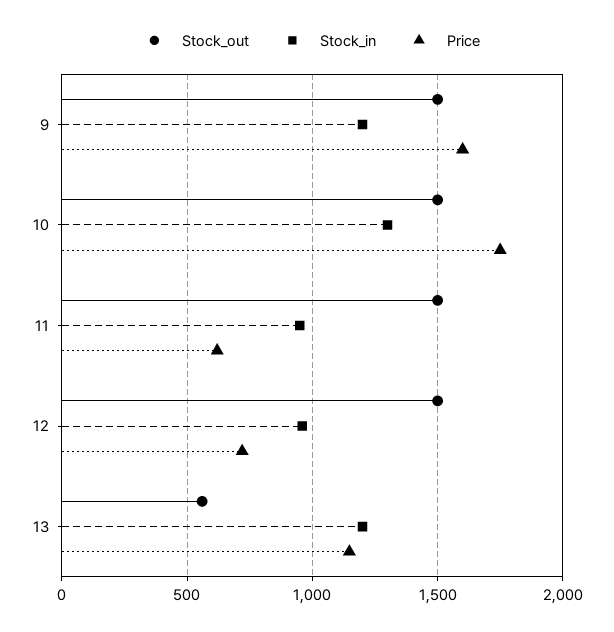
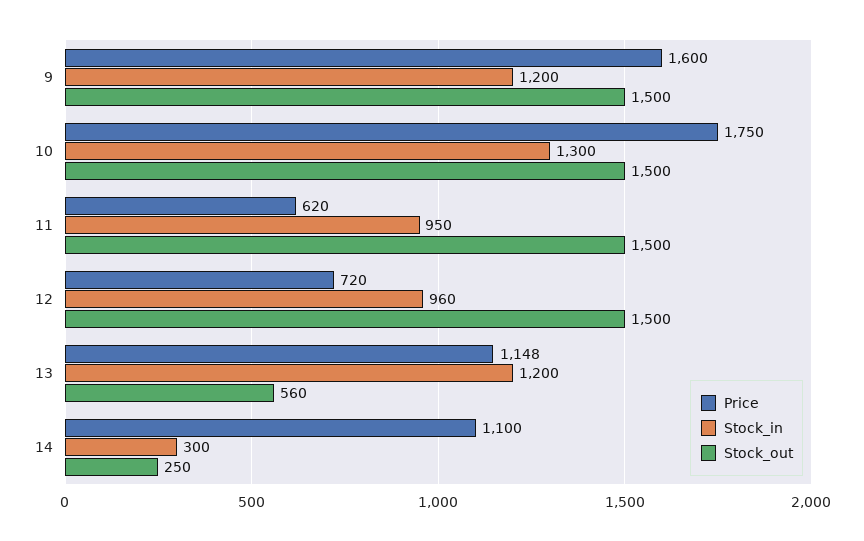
  {
    "Stock_out": {
      "9": 1500,
      "10": 1500,
      "11": 1500,
      "12": 1500,
-     "13": 560
+     "13": 560,
+     "14": 250
    },
    "Stock_in": {
      "9": 1200,
      "10": 1300,
      "11": 950,
      "12": 960,
-     "13": 1200
+     "13": 1200,
+     "14": 300
    },
    "Price": {
      "9": 1600,
      "10": 1750,
      "11": 620,
      "12": 720,
-     "13": 1148
+     "13": 1148,
+     "14": 1100
    }
  }

